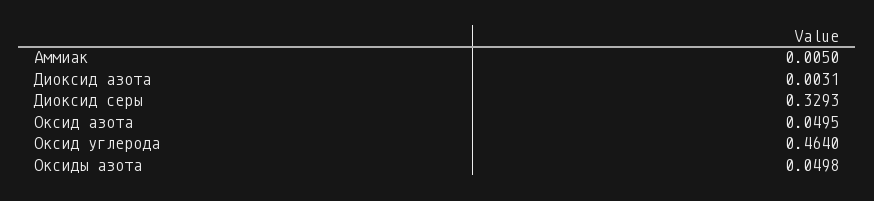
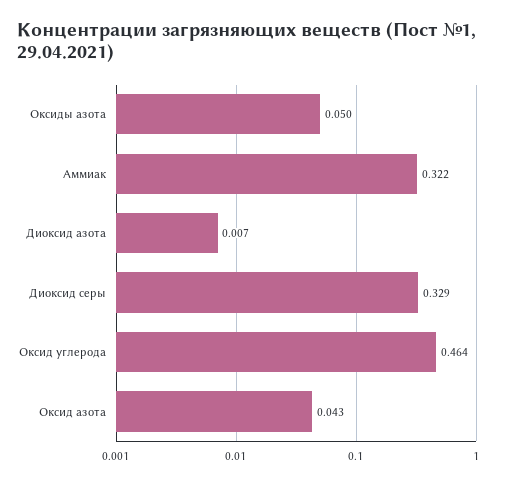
  {
-   "Аммиак": 0.005,
+   "Аммиак": 0.322,
-   "Диоксид азота": 0.0031,
+   "Диоксид азота": 0.007,
    "Диоксид серы": 0.3293,
-   "Оксид азота": 0.0495,
+   "Оксид азота": 0.043,
    "Оксид углерода": 0.464,
    "Оксиды азота": 0.0498
  }

